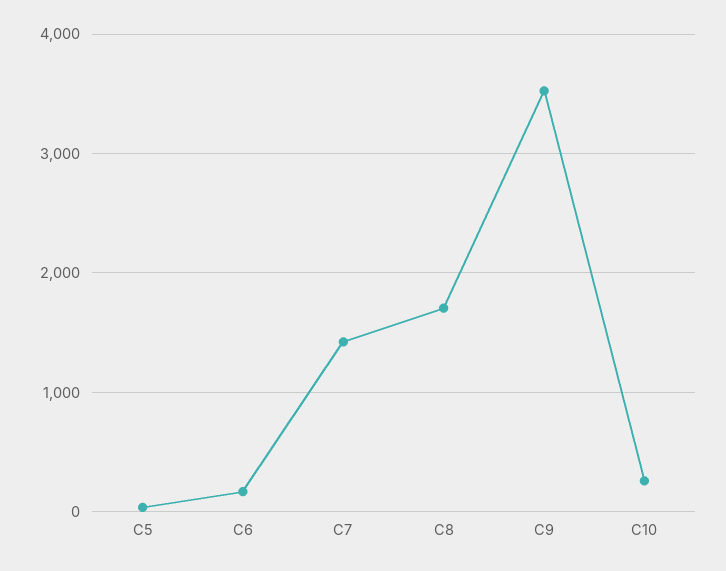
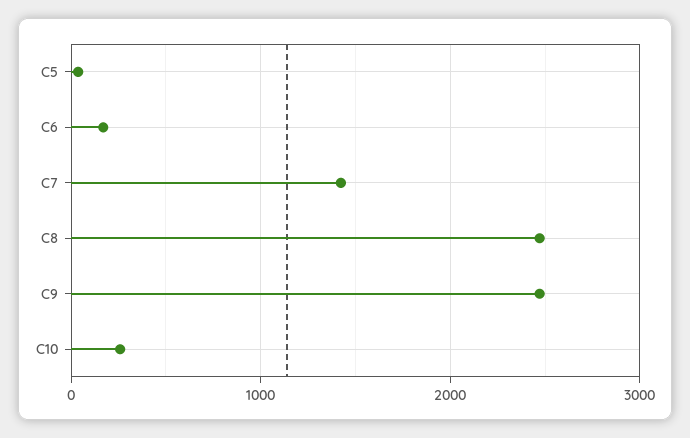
  {
    "C5": 0,
    "C6": 200,
    "C7": 1400,
-   "C8": 1700,
+   "C8": 2500,
-   "C9": 3500,
+   "C9": 2500,
    "C10": 300
  }

